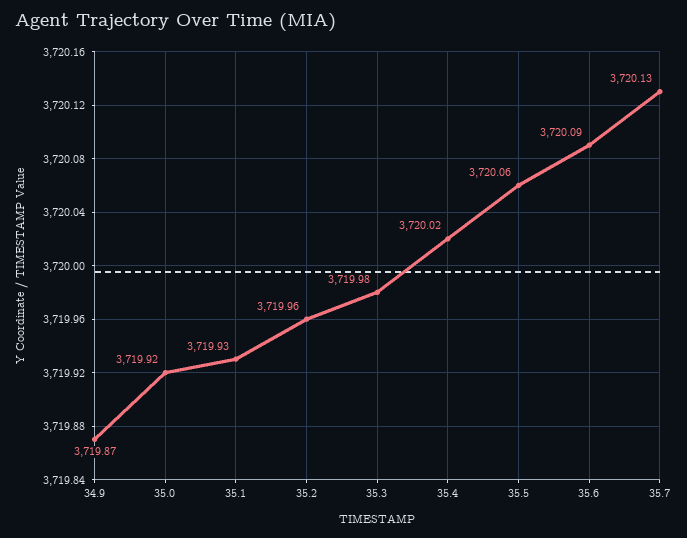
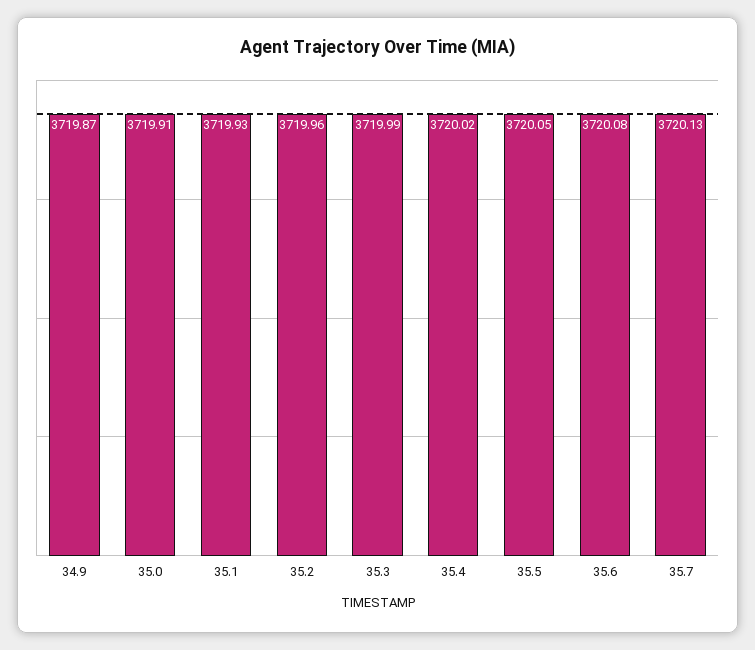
  {
    "34.9": 3719.87,
-   "35.0": 3719.92,
+   "35.0": 3719.91,
    "35.1": 3719.93,
    "35.2": 3719.96,
-   "35.3": 3719.98,
+   "35.3": 3719.99,
    "35.4": 3720.02,
-   "35.5": 3720.06,
+   "35.5": 3720.05,
-   "35.6": 3720.09,
+   "35.6": 3720.08,
    "35.7": 3720.13
  }

